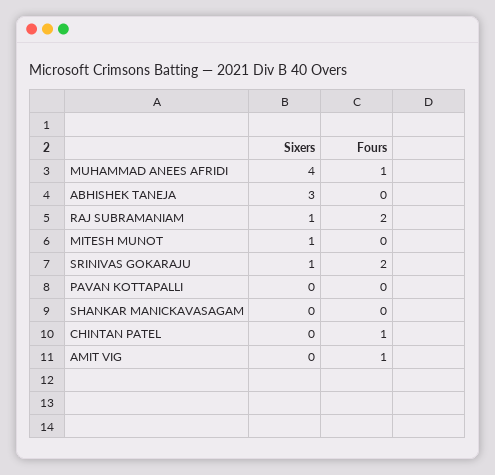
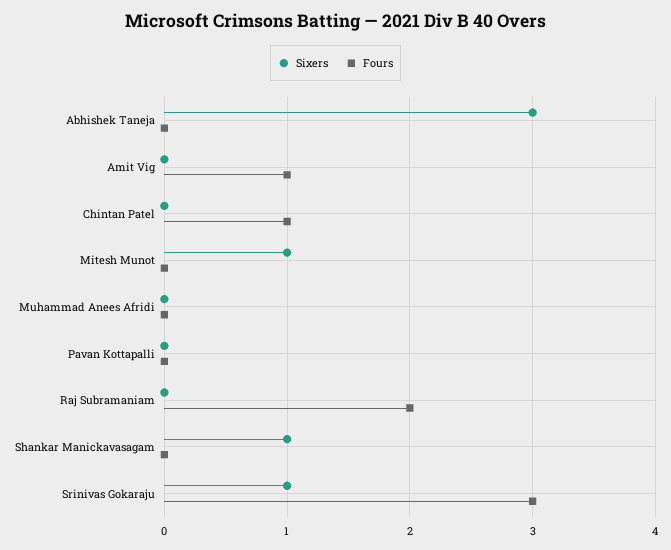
  {
    "Sixers": {
-     "MUHAMMAD ANEES AFRIDI": 4,
+     "MUHAMMAD ANEES AFRIDI": 0,
      "ABHISHEK TANEJA": 3,
-     "RAJ SUBRAMANIAM": 1,
+     "RAJ SUBRAMANIAM": 0,
      "MITESH MUNOT": 1,
      "SRINIVAS GOKARAJU": 1,
      "PAVAN KOTTAPALLI": 0,
-     "SHANKAR MANICKAVASAGAM": 0,
+     "SHANKAR MANICKAVASAGAM": 1,
      "CHINTAN PATEL": 0,
      "AMIT VIG": 0
    },
    "Fours": {
-     "MUHAMMAD ANEES AFRIDI": 1,
+     "MUHAMMAD ANEES AFRIDI": 0,
      "ABHISHEK TANEJA": 0,
      "RAJ SUBRAMANIAM": 2,
      "MITESH MUNOT": 0,
-     "SRINIVAS GOKARAJU": 2,
+     "SRINIVAS GOKARAJU": 3,
      "PAVAN KOTTAPALLI": 0,
      "SHANKAR MANICKAVASAGAM": 0,
      "CHINTAN PATEL": 1,
      "AMIT VIG": 1
    }
  }

